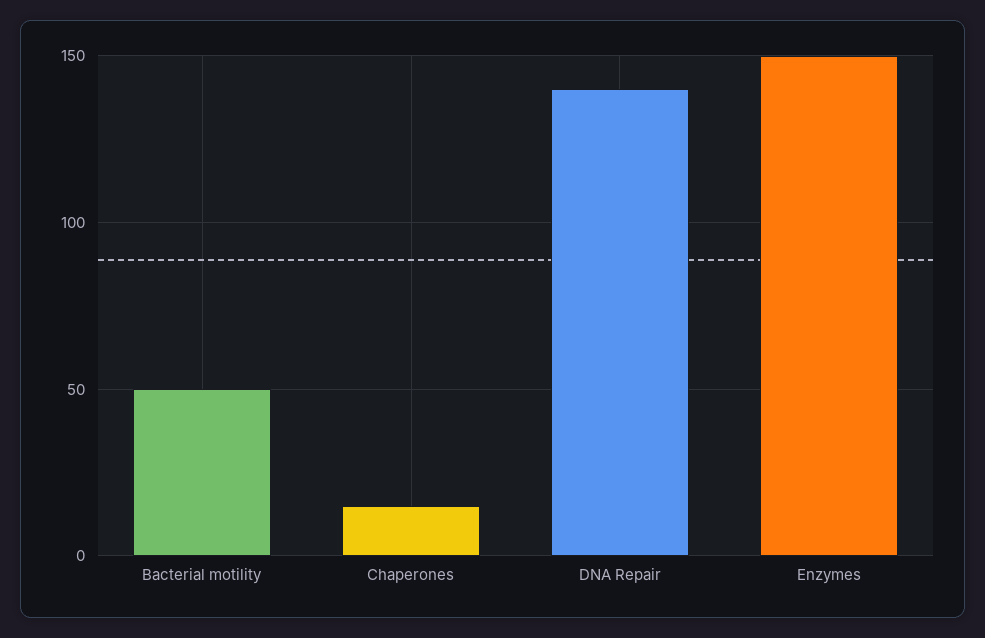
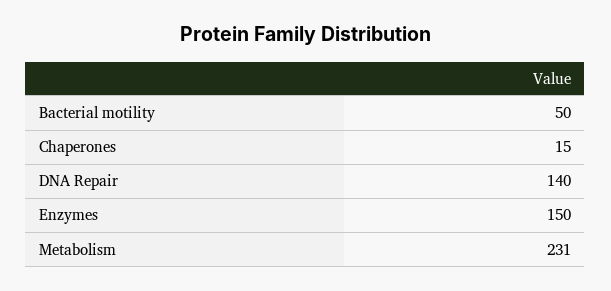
  {
    "Bacterial motility": 50,
    "Chaperones": 15,
    "DNA Repair": 140,
-   "Enzymes": 150
+   "Enzymes": 150,
+   "Metabolism": 231
  }

